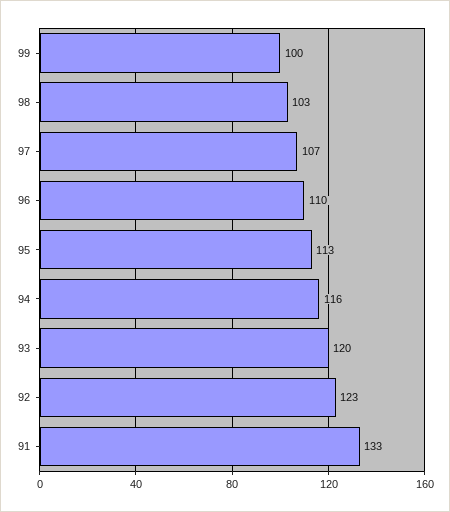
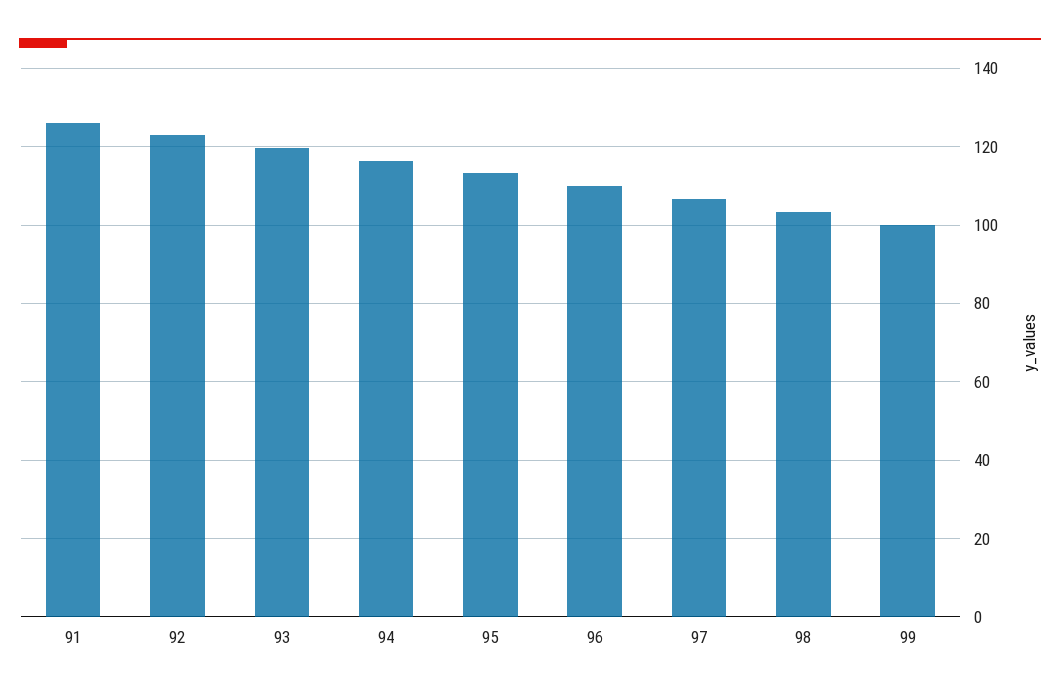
  {
    "99": 100,
    "98": 103,
    "97": 107,
    "96": 110,
    "95": 113,
    "94": 116,
    "93": 120,
    "92": 123,
-   "91": 133
+   "91": 126
  }

